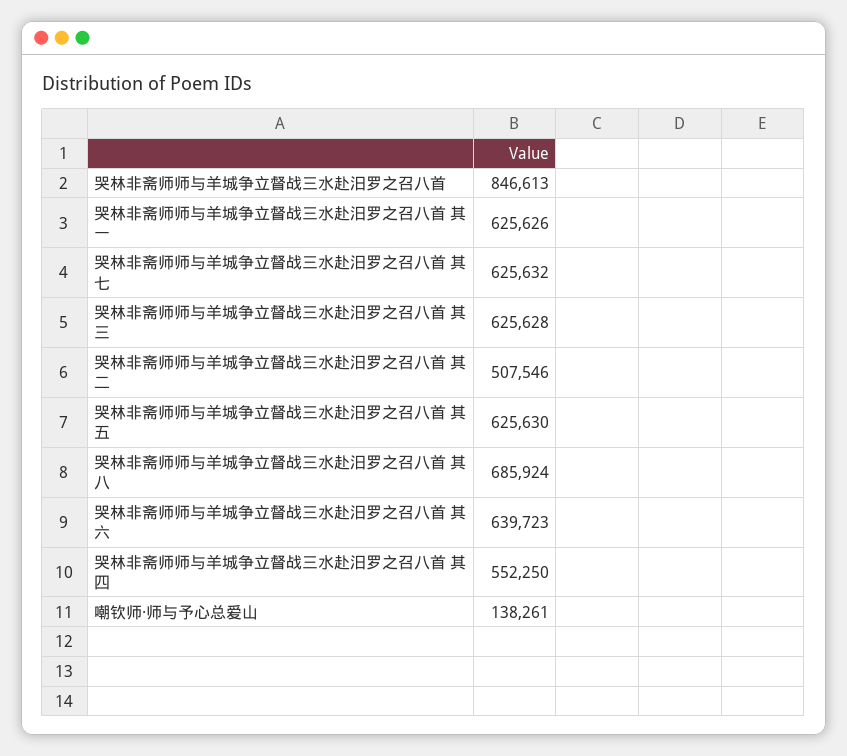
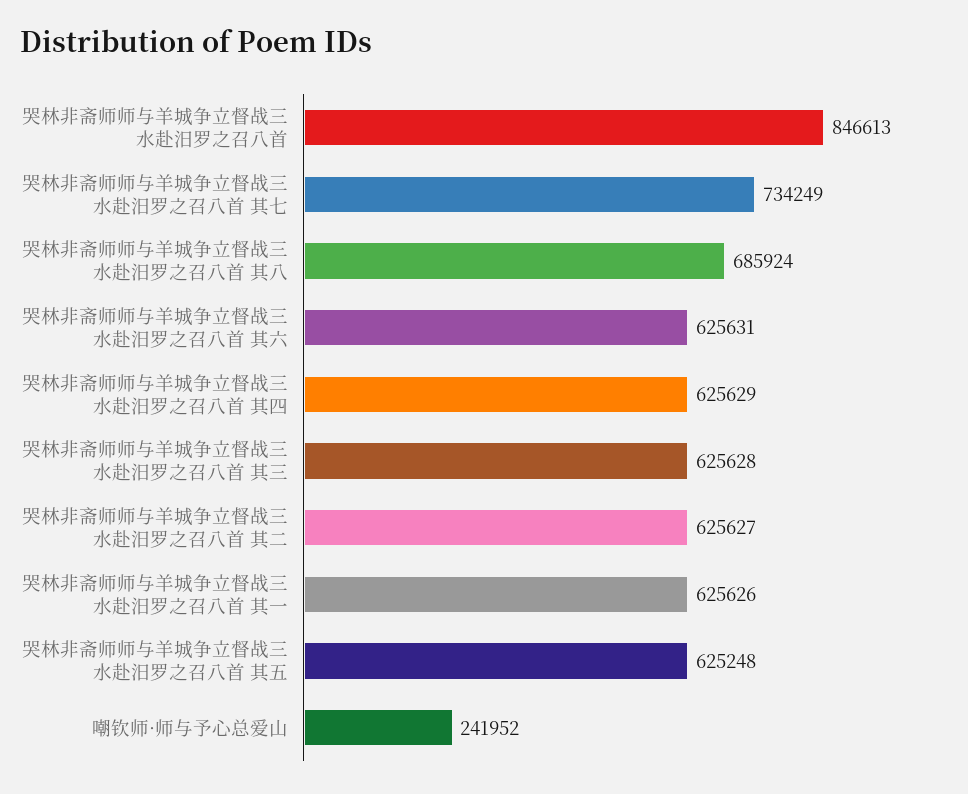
  {
    "哭林非斋师师与羊城争立督战三水赴汨罗之召八首": 846613,
    "哭林非斋师师与羊城争立督战三水赴汨罗之召八首 其一": 625626,
-   "哭林非斋师师与羊城争立督战三水赴汨罗之召八首 其七": 625632,
+   "哭林非斋师师与羊城争立督战三水赴汨罗之召八首 其七": 734249,
    "哭林非斋师师与羊城争立督战三水赴汨罗之召八首 其三": 625628,
-   "哭林非斋师师与羊城争立督战三水赴汨罗之召八首 其二": 507546,
+   "哭林非斋师师与羊城争立督战三水赴汨罗之召八首 其二": 625627,
-   "哭林非斋师师与羊城争立督战三水赴汨罗之召八首 其五": 625630,
+   "哭林非斋师师与羊城争立督战三水赴汨罗之召八首 其五": 625248,
    "哭林非斋师师与羊城争立督战三水赴汨罗之召八首 其八": 685924,
-   "哭林非斋师师与羊城争立督战三水赴汨罗之召八首 其六": 639723,
+   "哭林非斋师师与羊城争立督战三水赴汨罗之召八首 其六": 625631,
-   "哭林非斋师师与羊城争立督战三水赴汨罗之召八首 其四": 552250,
+   "哭林非斋师师与羊城争立督战三水赴汨罗之召八首 其四": 625629,
-   "嘲钦师·师与予心总爱山": 138261
+   "嘲钦师·师与予心总爱山": 241952
  }

